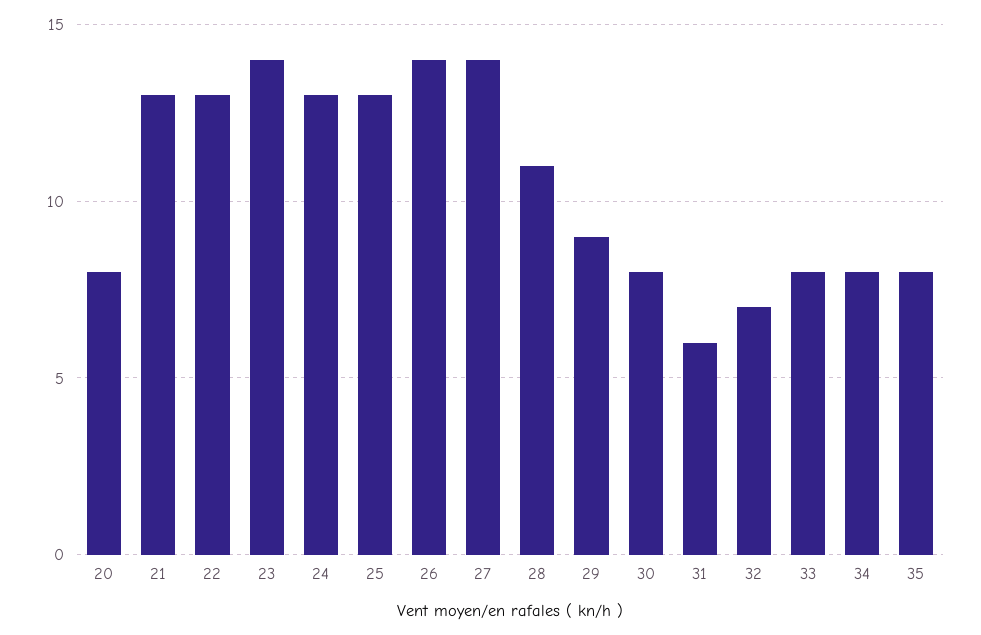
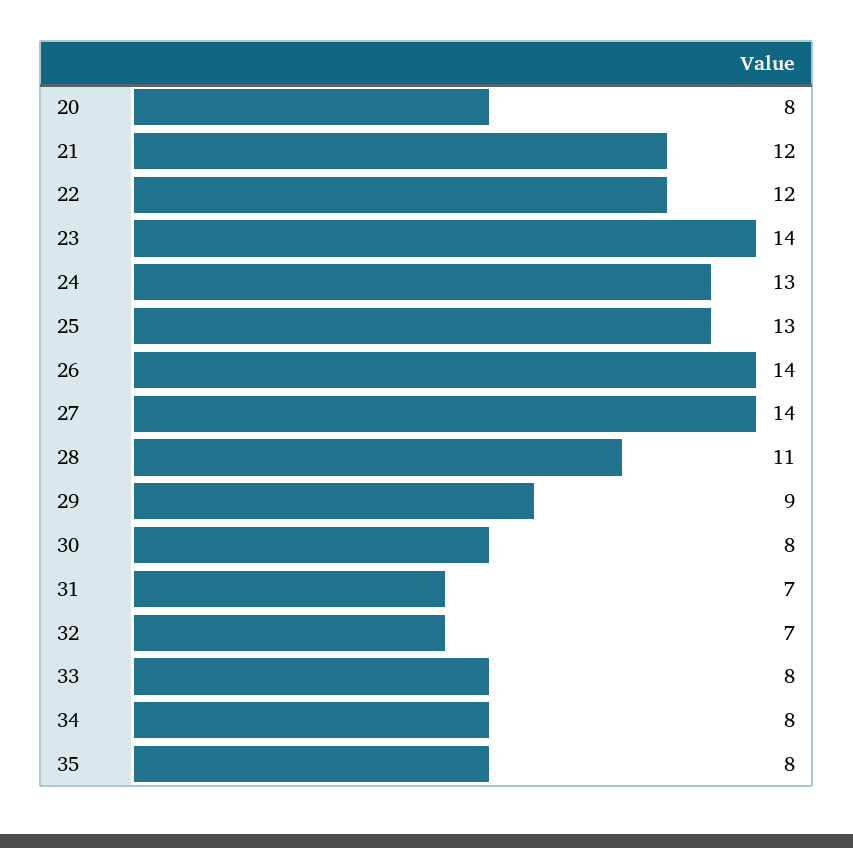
  {
    "20": 8,
-   "21": 13,
+   "21": 12,
-   "22": 13,
+   "22": 12,
    "23": 14,
    "24": 13,
    "25": 13,
    "26": 14,
    "27": 14,
    "28": 11,
    "29": 9,
    "30": 8,
-   "31": 6,
+   "31": 7,
    "32": 7,
    "33": 8,
    "34": 8,
    "35": 8
  }

